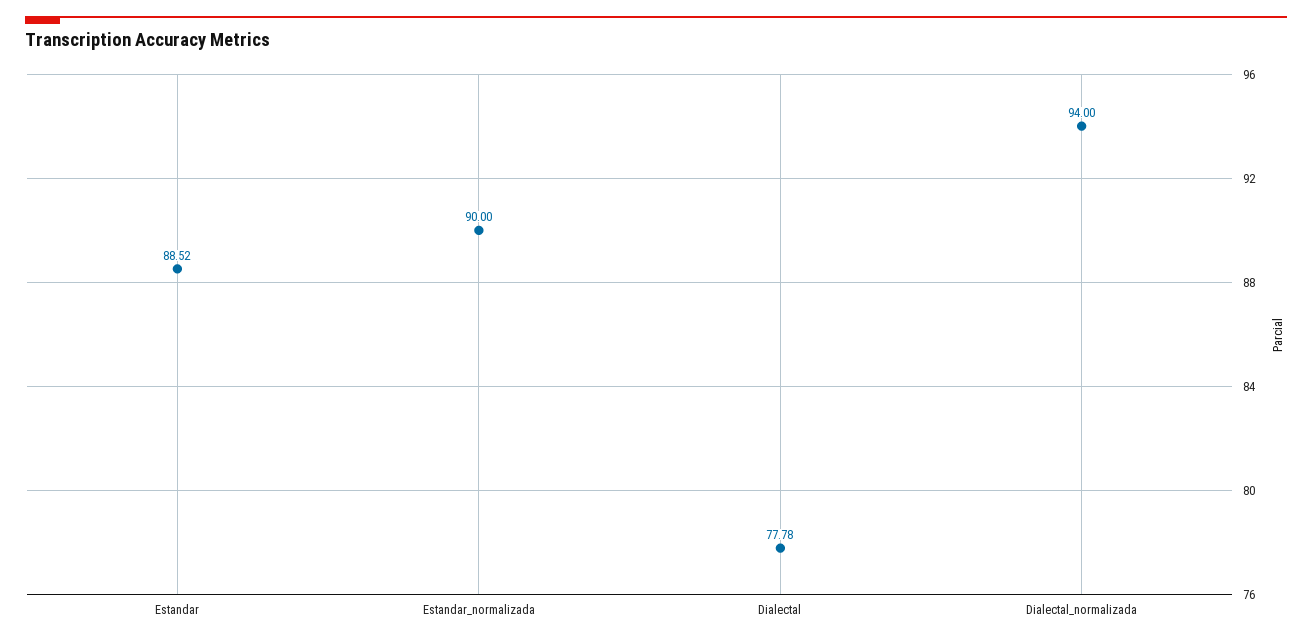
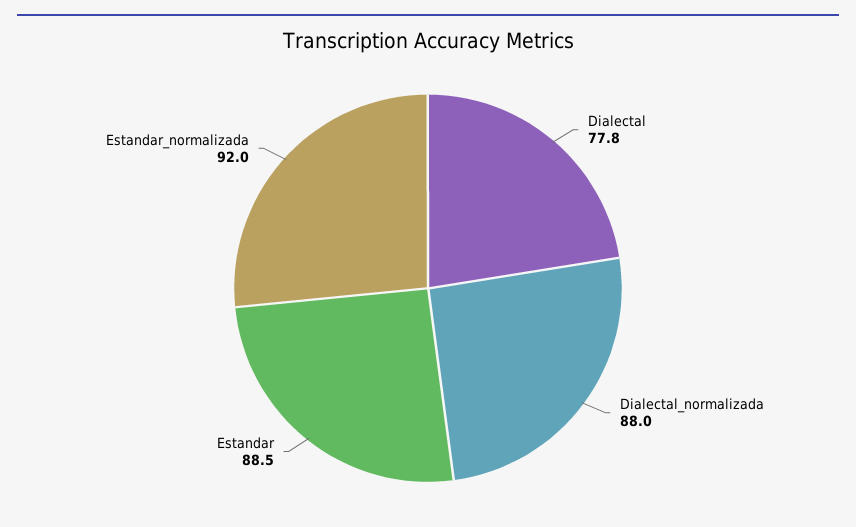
  {
    "Estandar": 88.52,
-   "Estandar_normalizada": 90,
+   "Estandar_normalizada": 92,
    "Dialectal": 77.78,
-   "Dialectal_normalizada": 94
+   "Dialectal_normalizada": 88
  }

